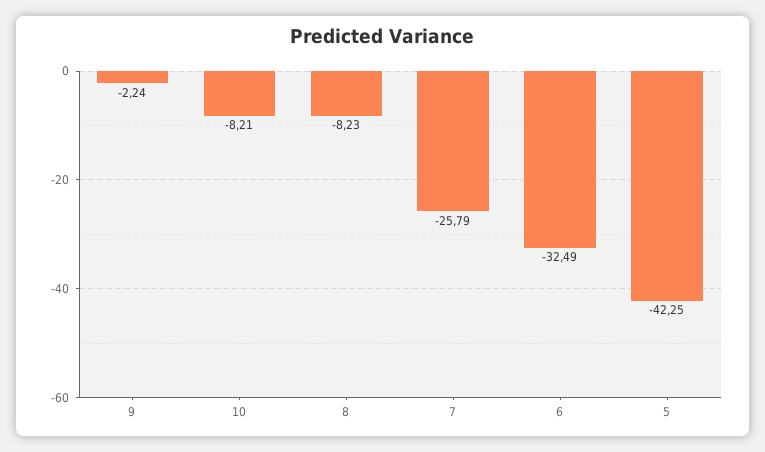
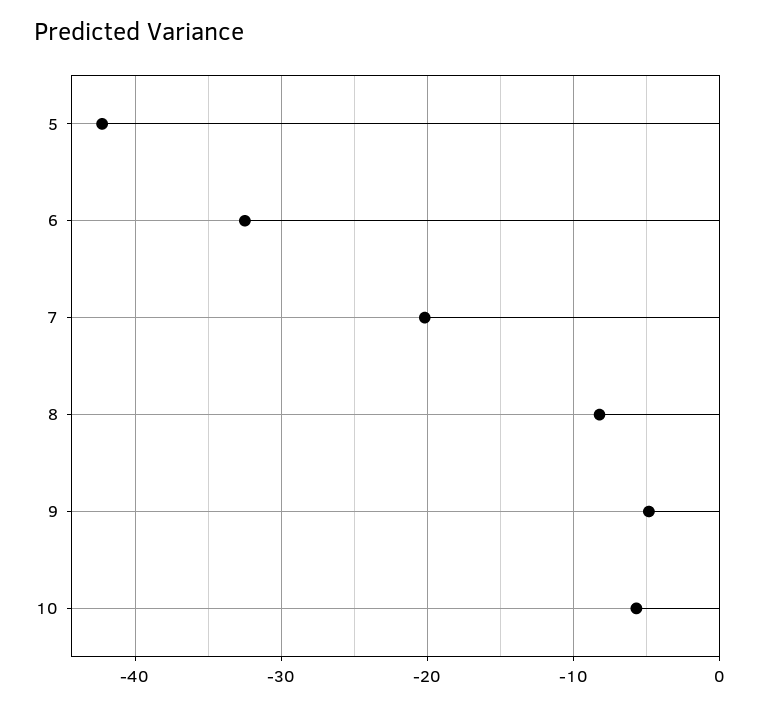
  {
-   "9": -2.24,
+   "9": -5,
-   "10": -8.21,
+   "10": -6,
    "8": -8.23,
-   "7": -25.79,
+   "7": -20,
    "6": -32.49,
    "5": -42.25
  }

